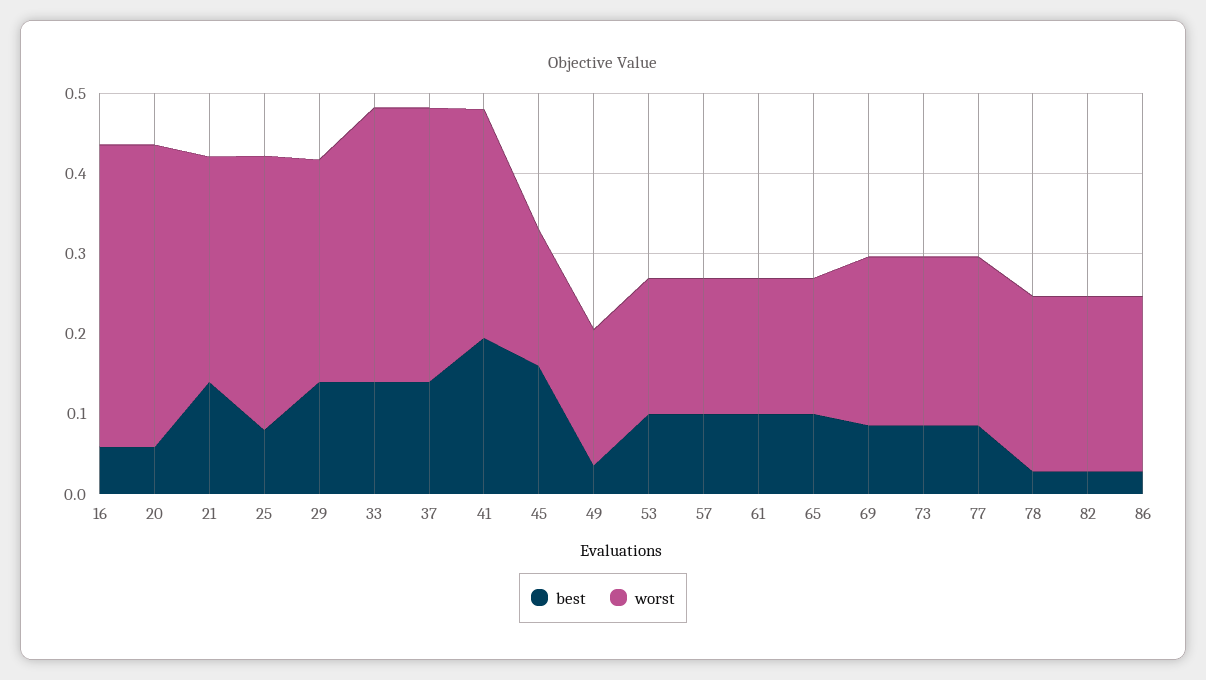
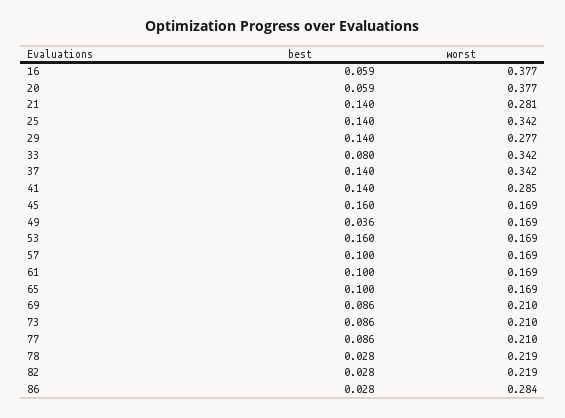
  {
    "best": {
      "16": 0.059,
      "20": 0.059,
      "21": 0.14,
-     "25": 0.08,
+     "25": 0.14,
      "29": 0.14,
-     "33": 0.14,
+     "33": 0.08,
      "37": 0.14,
-     "41": 0.2,
+     "41": 0.14,
      "45": 0.16,
      "49": 0.036,
-     "53": 0.1,
+     "53": 0.16,
      "57": 0.1,
      "61": 0.1,
      "65": 0.1,
      "69": 0.086,
      "73": 0.086,
      "77": 0.086,
      "78": 0.028,
      "82": 0.028,
      "86": 0.028
    },
    "worst": {
      "16": 0.377,
      "20": 0.377,
      "21": 0.281,
      "25": 0.342,
      "29": 0.277,
      "33": 0.342,
      "37": 0.342,
      "41": 0.285,
      "45": 0.169,
      "49": 0.169,
      "53": 0.169,
      "57": 0.169,
      "61": 0.169,
      "65": 0.169,
      "69": 0.21,
      "73": 0.21,
      "77": 0.21,
      "78": 0.219,
      "82": 0.219,
-     "86": 0.22
+     "86": 0.284
    }
  }

